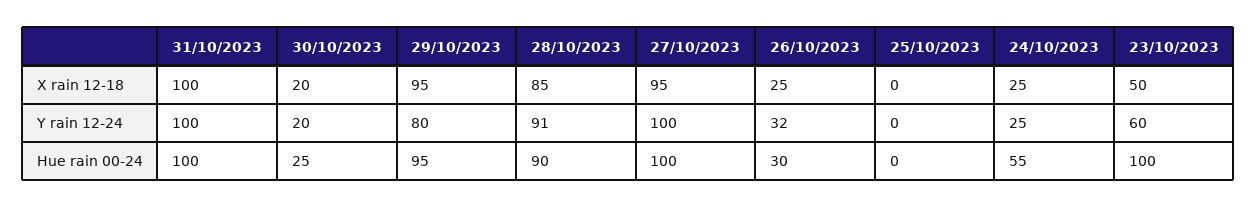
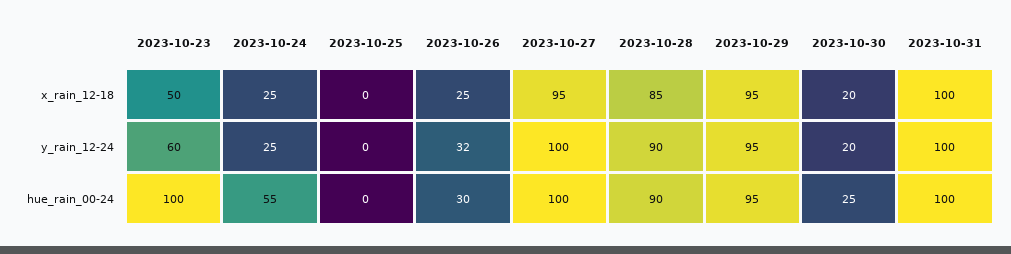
  {
    "31/10/2023": {
      "X rain 12-18": 100,
      "Y rain 12-24": 100,
      "Hue rain 00-24": 100
    },
    "30/10/2023": {
      "X rain 12-18": 20,
      "Y rain 12-24": 20,
      "Hue rain 00-24": 25
    },
    "29/10/2023": {
      "X rain 12-18": 95,
-     "Y rain 12-24": 80,
+     "Y rain 12-24": 95,
      "Hue rain 00-24": 95
    },
    "28/10/2023": {
      "X rain 12-18": 85,
-     "Y rain 12-24": 91,
+     "Y rain 12-24": 90,
      "Hue rain 00-24": 90
    },
    "27/10/2023": {
      "X rain 12-18": 95,
      "Y rain 12-24": 100,
      "Hue rain 00-24": 100
    },
    "26/10/2023": {
      "X rain 12-18": 25,
      "Y rain 12-24": 32,
      "Hue rain 00-24": 30
    },
    "25/10/2023": {
      "X rain 12-18": 0,
      "Y rain 12-24": 0,
      "Hue rain 00-24": 0
    },
    "24/10/2023": {
      "X rain 12-18": 25,
      "Y rain 12-24": 25,
      "Hue rain 00-24": 55
    },
    "23/10/2023": {
      "X rain 12-18": 50,
      "Y rain 12-24": 60,
      "Hue rain 00-24": 100
    }
  }

